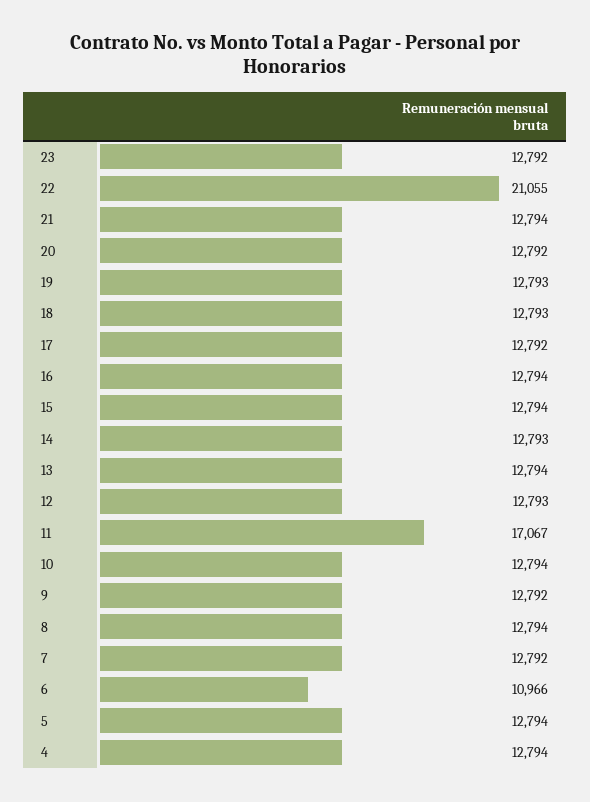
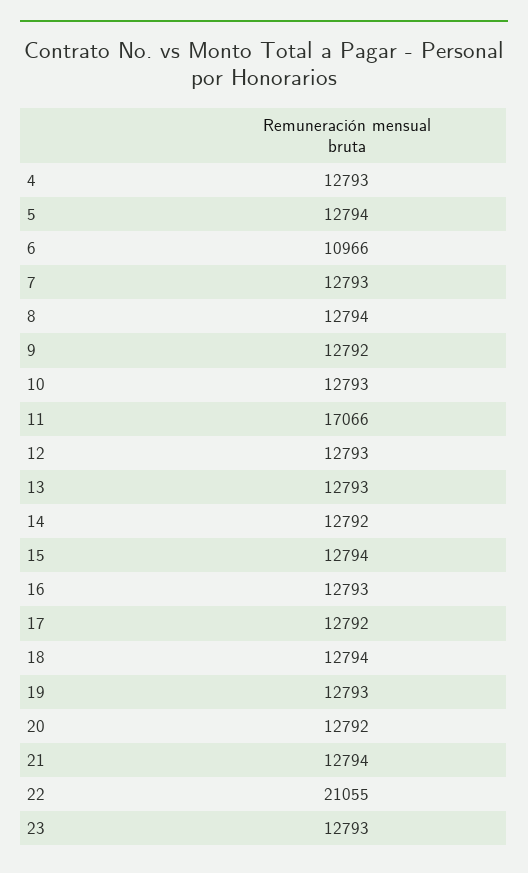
  {
-   "23": 12792,
+   "23": 12793,
    "22": 21055,
    "21": 12794,
    "20": 12792,
    "19": 12793,
-   "18": 12793,
+   "18": 12794,
    "17": 12792,
-   "16": 12794,
+   "16": 12793,
    "15": 12794,
-   "14": 12793,
+   "14": 12792,
-   "13": 12794,
+   "13": 12793,
    "12": 12793,
-   "11": 17067,
+   "11": 17066,
-   "10": 12794,
+   "10": 12793,
    "9": 12792,
    "8": 12794,
-   "7": 12792,
+   "7": 12793,
    "6": 10966,
    "5": 12794,
-   "4": 12794
+   "4": 12793
  }

